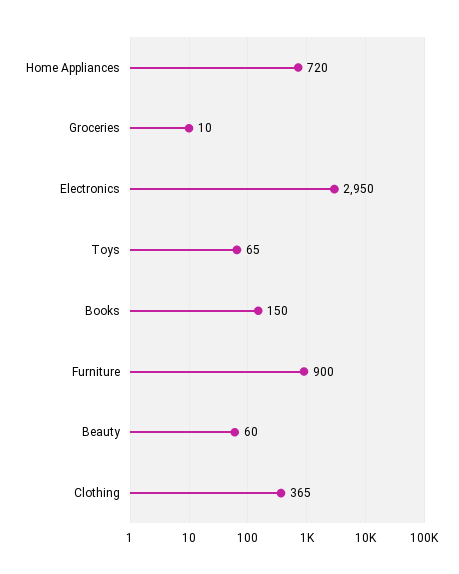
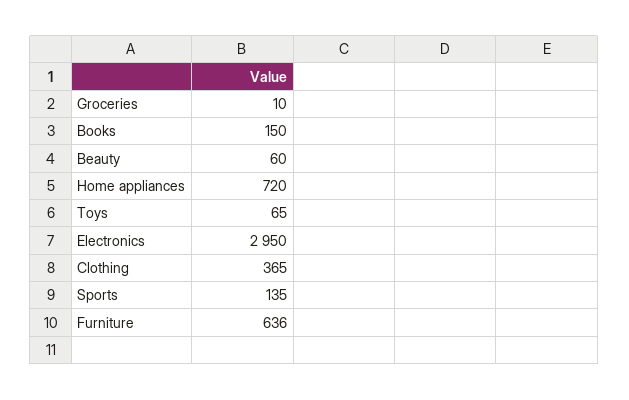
  {
    "Home Appliances": 720,
    "Groceries": 10,
    "Electronics": 2950,
    "Toys": 65,
    "Books": 150,
-   "Furniture": 900,
+   "Furniture": 636,
    "Beauty": 60,
-   "Clothing": 365
+   "Clothing": 365,
+   "Sports": 135
  }

